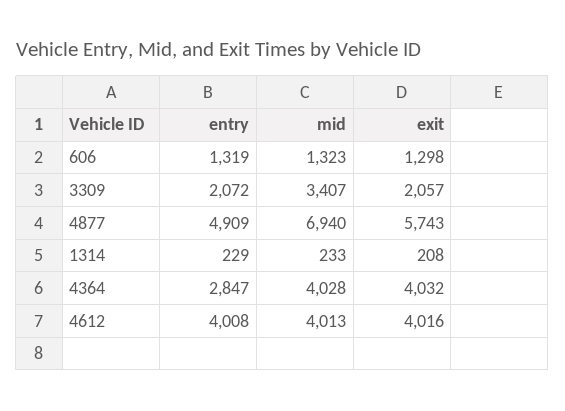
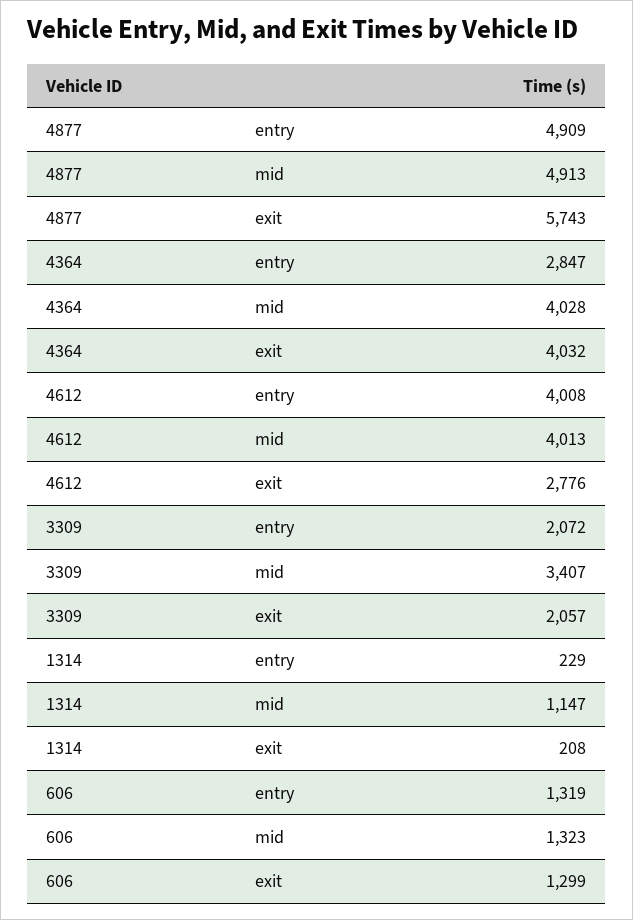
  {
    "entry": {
      "606": 1319,
      "3309": 2072,
      "4877": 4909,
      "1314": 229,
      "4364": 2847,
      "4612": 4008
    },
    "mid": {
      "606": 1323,
      "3309": 3407,
-     "4877": 6940,
+     "4877": 4913,
-     "1314": 233,
+     "1314": 1147,
      "4364": 4028,
      "4612": 4013
    },
    "exit": {
-     "606": 1298,
+     "606": 1299,
      "3309": 2057,
      "4877": 5743,
      "1314": 208,
      "4364": 4032,
-     "4612": 4016
+     "4612": 2776
    }
  }

